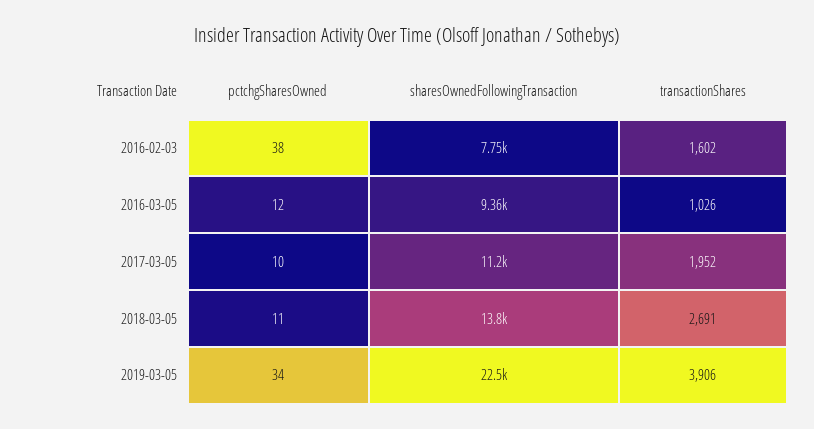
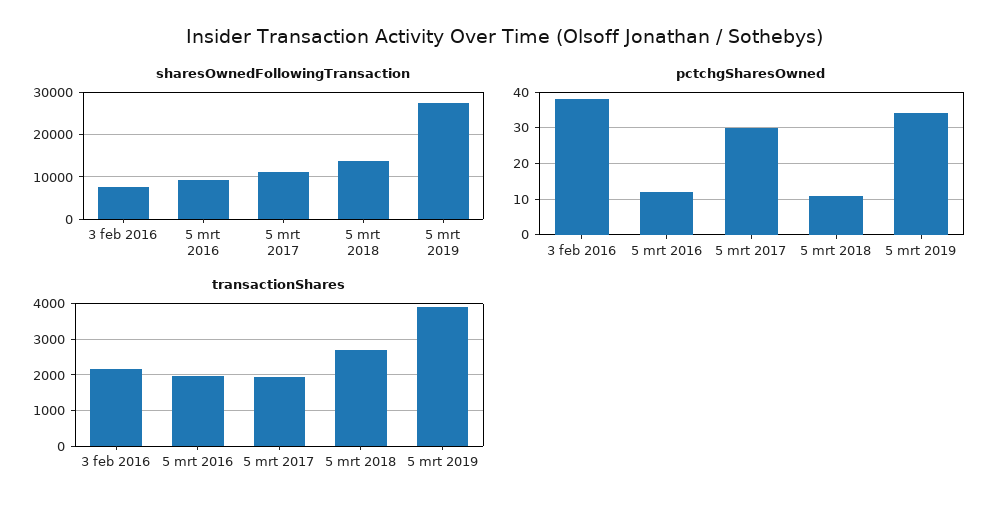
  {
    "pctchgSharesOwned": {
      "2016-02-03": 38,
      "2016-03-05": 12,
-     "2017-03-05": 10,
+     "2017-03-05": 30,
      "2018-03-05": 11,
      "2019-03-05": 34
    },
    "sharesOwnedFollowingTransaction": {
      "2016-02-03": 7750,
      "2016-03-05": 9360,
      "2017-03-05": 11200,
      "2018-03-05": 13800,
-     "2019-03-05": 22500
+     "2019-03-05": 28000
    },
    "transactionShares": {
-     "2016-02-03": 1602,
+     "2016-02-03": 2200,
-     "2016-03-05": 1026,
+     "2016-03-05": 2000,
      "2017-03-05": 1952,
      "2018-03-05": 2691,
      "2019-03-05": 3906
    }
  }

